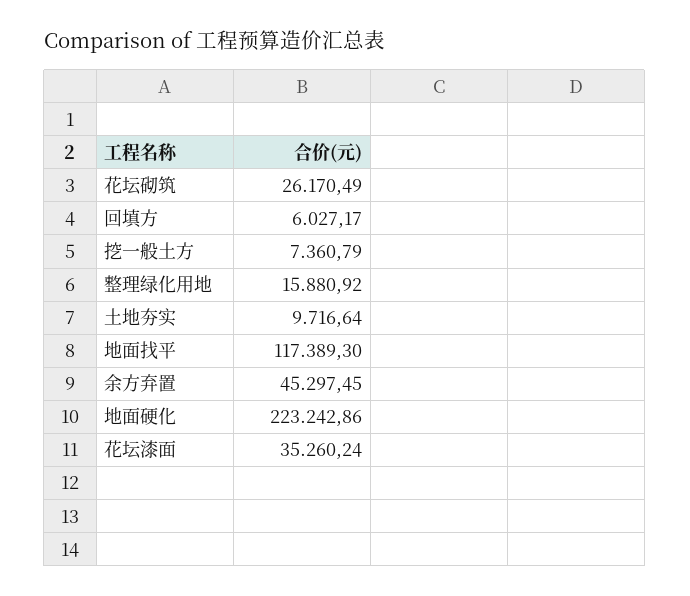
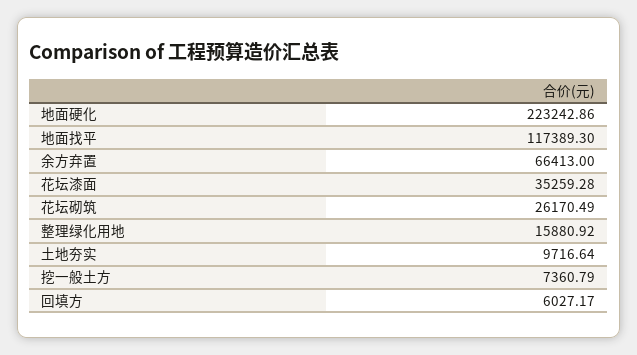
  {
    "花坛砌筑": 26170.49,
    "回填方": 6027.17,
    "挖一般土方": 7360.79,
    "整理绿化用地": 15880.92,
    "土地夯实": 9716.64,
    "地面找平": 117389.3,
-   "余方弃置": 45297.45,
+   "余方弃置": 66413,
    "地面硬化": 223242.86,
-   "花坛漆面": 35260.24
+   "花坛漆面": 35259.28
  }

